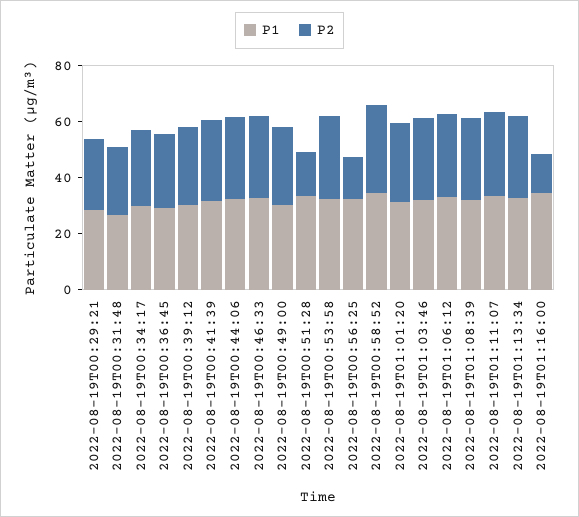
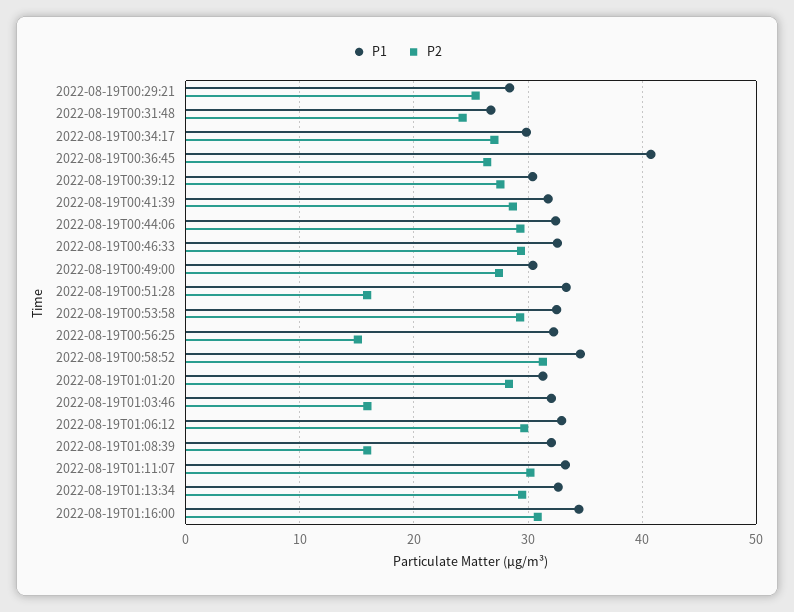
  {
    "P1": {
      "2022-08-19T00:29:21": 28,
      "2022-08-19T00:31:48": 27,
      "2022-08-19T00:34:17": 30,
-     "2022-08-19T00:36:45": 30,
+     "2022-08-19T00:36:45": 41,
      "2022-08-19T00:39:12": 30,
      "2022-08-19T00:41:39": 32,
      "2022-08-19T00:44:06": 32,
      "2022-08-19T00:46:33": 33,
      "2022-08-19T00:49:00": 30,
      "2022-08-19T00:51:28": 33,
      "2022-08-19T00:53:58": 33,
      "2022-08-19T00:56:25": 32,
      "2022-08-19T00:58:52": 35,
      "2022-08-19T01:01:20": 31,
      "2022-08-19T01:03:46": 32,
      "2022-08-19T01:06:12": 33,
      "2022-08-19T01:08:39": 32,
      "2022-08-19T01:11:07": 33,
      "2022-08-19T01:13:34": 33,
      "2022-08-19T01:16:00": 34
    },
    "P2": {
      "2022-08-19T00:29:21": 25,
      "2022-08-19T00:31:48": 24,
      "2022-08-19T00:34:17": 27,
      "2022-08-19T00:36:45": 26,
      "2022-08-19T00:39:12": 28,
      "2022-08-19T00:41:39": 29,
      "2022-08-19T00:44:06": 29,
      "2022-08-19T00:46:33": 29,
      "2022-08-19T00:49:00": 27,
      "2022-08-19T00:51:28": 16,
      "2022-08-19T00:53:58": 29,
      "2022-08-19T00:56:25": 15,
      "2022-08-19T00:58:52": 31,
      "2022-08-19T01:01:20": 28,
-     "2022-08-19T01:03:46": 30,
+     "2022-08-19T01:03:46": 16,
      "2022-08-19T01:06:12": 30,
-     "2022-08-19T01:08:39": 30,
+     "2022-08-19T01:08:39": 16,
      "2022-08-19T01:11:07": 30,
      "2022-08-19T01:13:34": 29,
-     "2022-08-19T01:16:00": 15
+     "2022-08-19T01:16:00": 31
    }
  }

